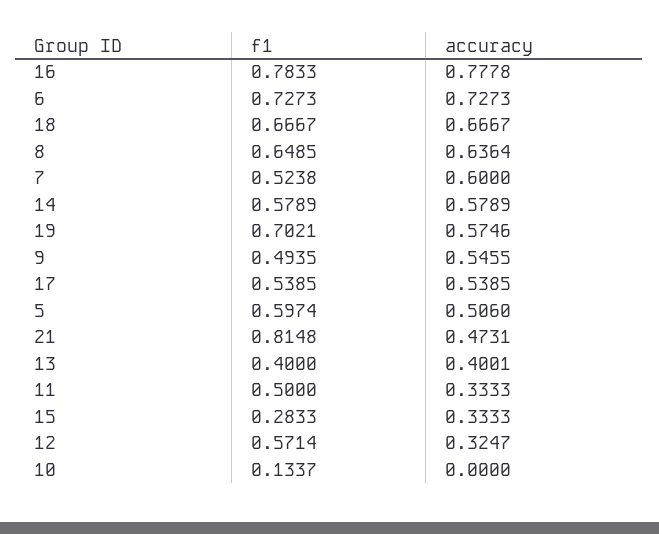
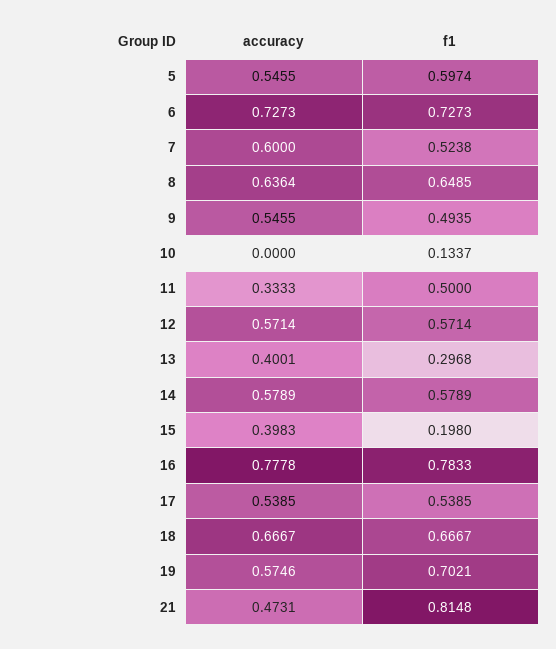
  {
    "f1": {
      "16": 0.7833,
      "6": 0.7273,
      "18": 0.6667,
      "8": 0.6485,
      "7": 0.5238,
      "14": 0.5789,
      "19": 0.7021,
      "9": 0.4935,
      "17": 0.5385,
      "5": 0.5974,
      "21": 0.8148,
-     "13": 0.4,
+     "13": 0.2968,
      "11": 0.5,
-     "15": 0.2833,
+     "15": 0.198,
      "12": 0.5714,
      "10": 0.1337
    },
    "accuracy": {
      "16": 0.7778,
      "6": 0.7273,
      "18": 0.6667,
      "8": 0.6364,
      "7": 0.6,
      "14": 0.5789,
      "19": 0.5746,
      "9": 0.5455,
      "17": 0.5385,
-     "5": 0.506,
+     "5": 0.5455,
      "21": 0.4731,
      "13": 0.4001,
      "11": 0.3333,
-     "15": 0.3333,
+     "15": 0.3983,
-     "12": 0.3247,
+     "12": 0.5714,
      "10": 0
    }
  }

